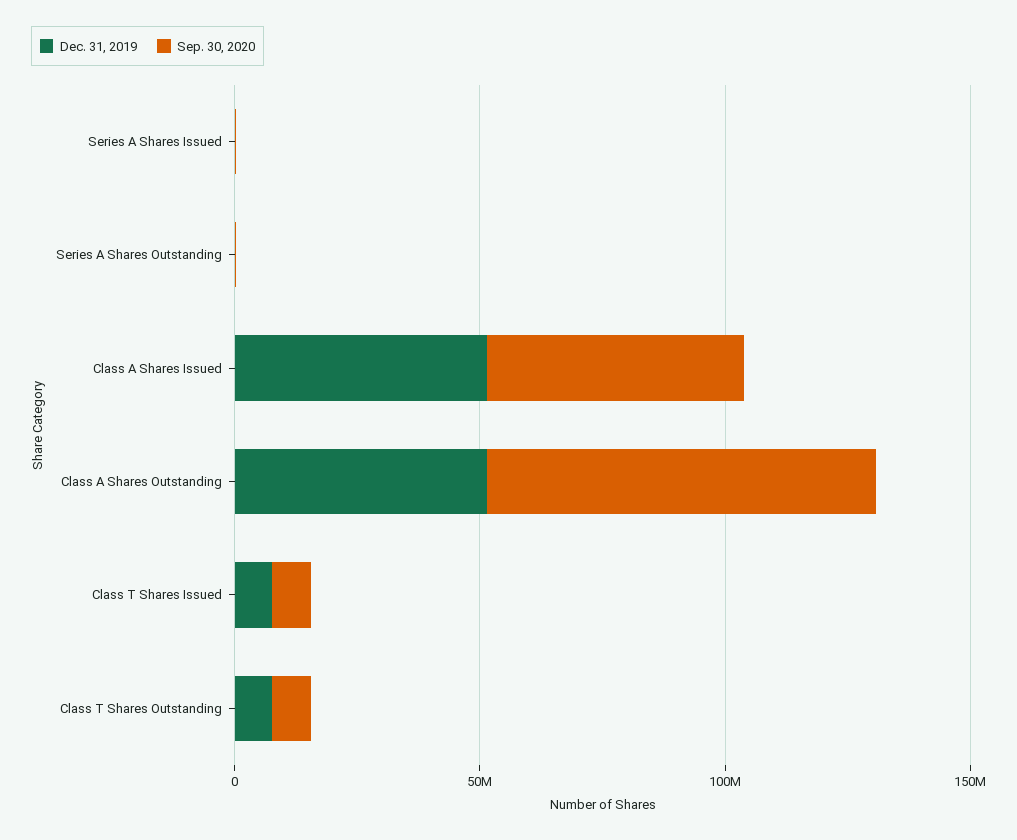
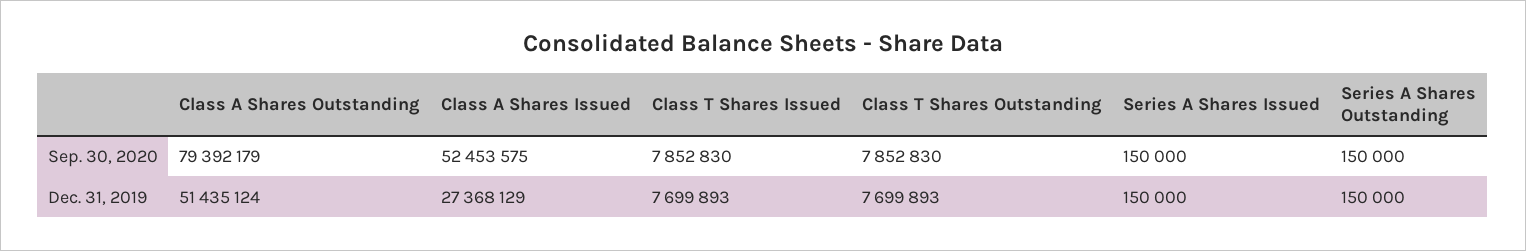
  {
    "Dec. 31, 2019": {
      "Series A Shares Issued": 150000,
      "Series A Shares Outstanding": 150000,
-     "Class A Shares Issued": 50000000,
+     "Class A Shares Issued": 27368129,
      "Class A Shares Outstanding": 51435124,
      "Class T Shares Issued": 7699893,
      "Class T Shares Outstanding": 7699893
    },
    "Sep. 30, 2020": {
      "Series A Shares Issued": 150000,
      "Series A Shares Outstanding": 150000,
      "Class A Shares Issued": 52453575,
      "Class A Shares Outstanding": 79392179,
      "Class T Shares Issued": 7852830,
      "Class T Shares Outstanding": 7852830
    }
  }

